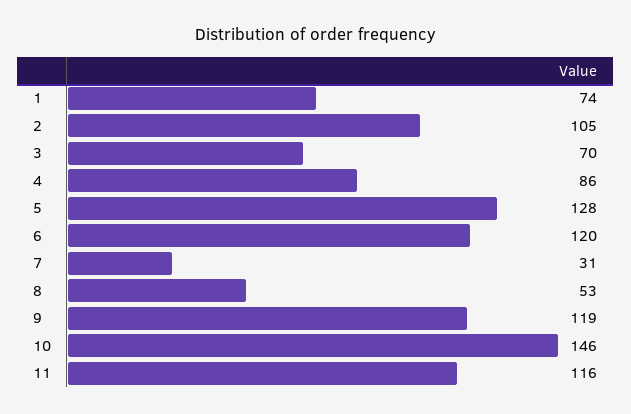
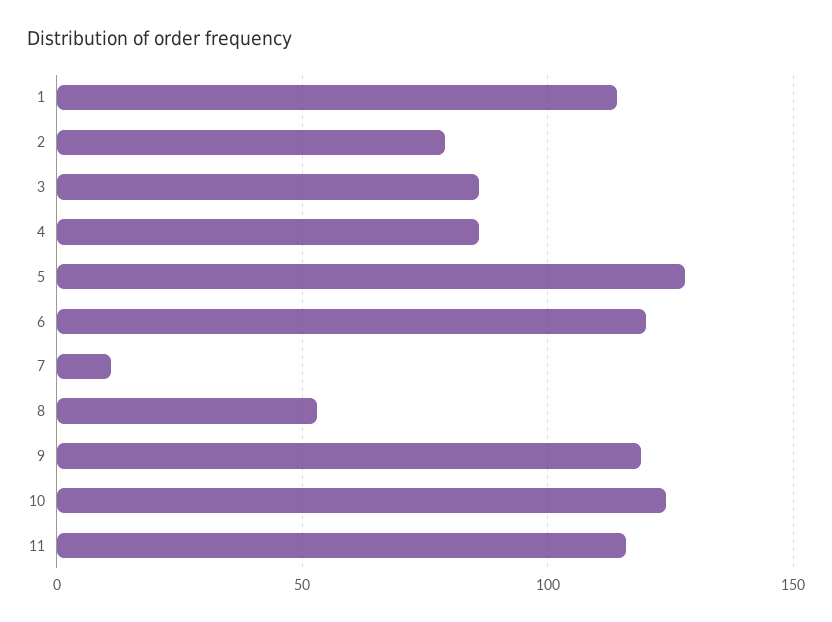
  {
-   "1": 74,
+   "1": 115,
-   "2": 105,
+   "2": 80,
-   "3": 70,
+   "3": 85,
    "4": 86,
    "5": 128,
    "6": 120,
-   "7": 31,
+   "7": 10,
    "8": 53,
    "9": 119,
-   "10": 146,
+   "10": 125,
    "11": 116
  }

